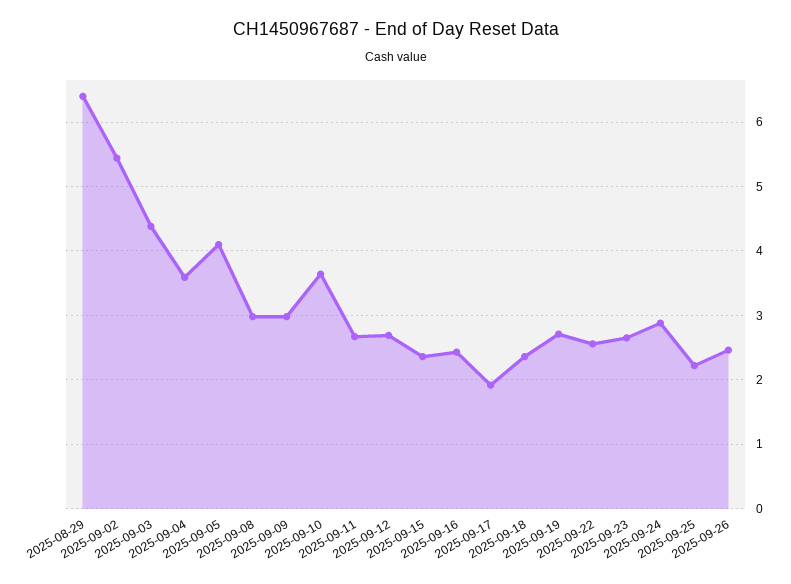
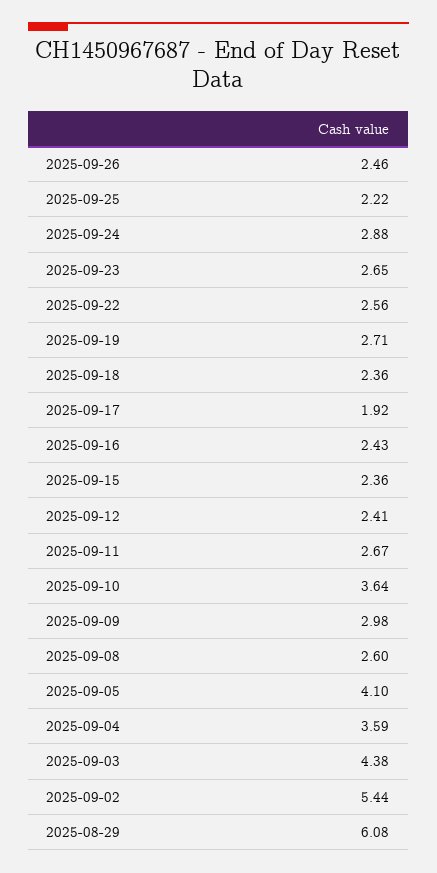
  {
-   "2025-08-29": 6.4,
+   "2025-08-29": 6.08,
    "2025-09-02": 5.44,
    "2025-09-03": 4.38,
    "2025-09-04": 3.59,
    "2025-09-05": 4.1,
-   "2025-09-08": 3,
+   "2025-09-08": 2.6,
    "2025-09-09": 2.98,
    "2025-09-10": 3.64,
    "2025-09-11": 2.67,
-   "2025-09-12": 2.7,
+   "2025-09-12": 2.41,
    "2025-09-15": 2.36,
    "2025-09-16": 2.43,
    "2025-09-17": 1.92,
    "2025-09-18": 2.36,
    "2025-09-19": 2.71,
    "2025-09-22": 2.56,
    "2025-09-23": 2.65,
    "2025-09-24": 2.88,
    "2025-09-25": 2.22,
    "2025-09-26": 2.46
  }

